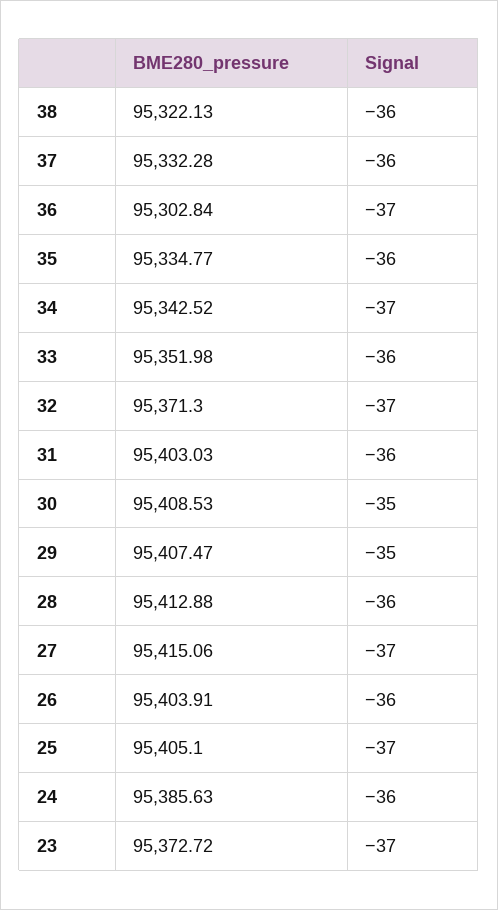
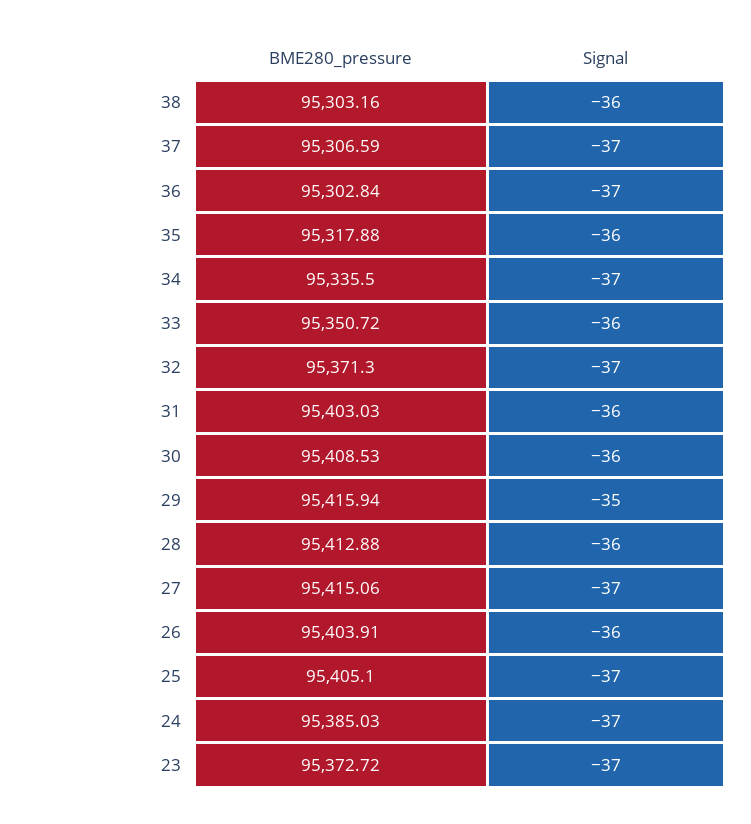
  {
    "BME280_pressure": {
-     "38": 95322.13,
+     "38": 95303.16,
-     "37": 95332.28,
+     "37": 95306.59,
      "36": 95302.84,
-     "35": 95334.77,
+     "35": 95317.88,
-     "34": 95342.52,
+     "34": 95335.5,
-     "33": 95351.98,
+     "33": 95350.72,
      "32": 95371.3,
      "31": 95403.03,
      "30": 95408.53,
-     "29": 95407.47,
+     "29": 95415.94,
      "28": 95412.88,
      "27": 95415.06,
      "26": 95403.91,
      "25": 95405.1,
-     "24": 95385.63,
+     "24": 95385.03,
      "23": 95372.72
    },
    "Signal": {
      "38": -36,
-     "37": -36,
+     "37": -37,
      "36": -37,
      "35": -36,
      "34": -37,
      "33": -36,
      "32": -37,
      "31": -36,
-     "30": -35,
+     "30": -36,
      "29": -35,
      "28": -36,
      "27": -37,
      "26": -36,
      "25": -37,
-     "24": -36,
+     "24": -37,
      "23": -37
    }
  }

